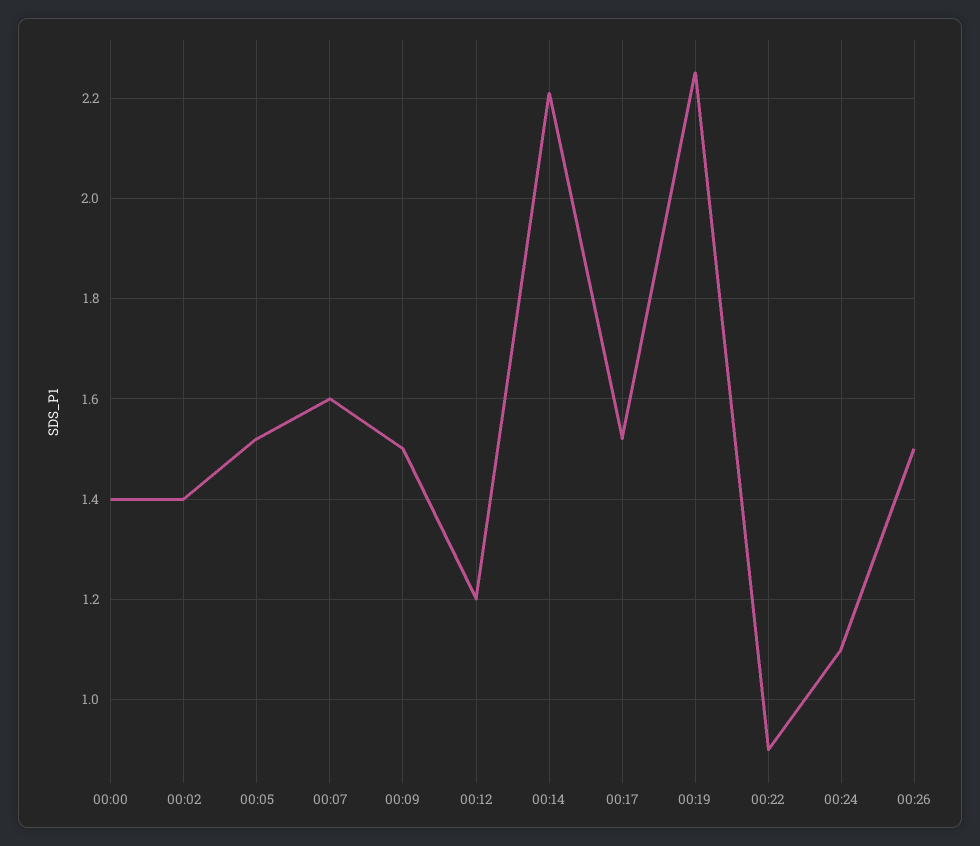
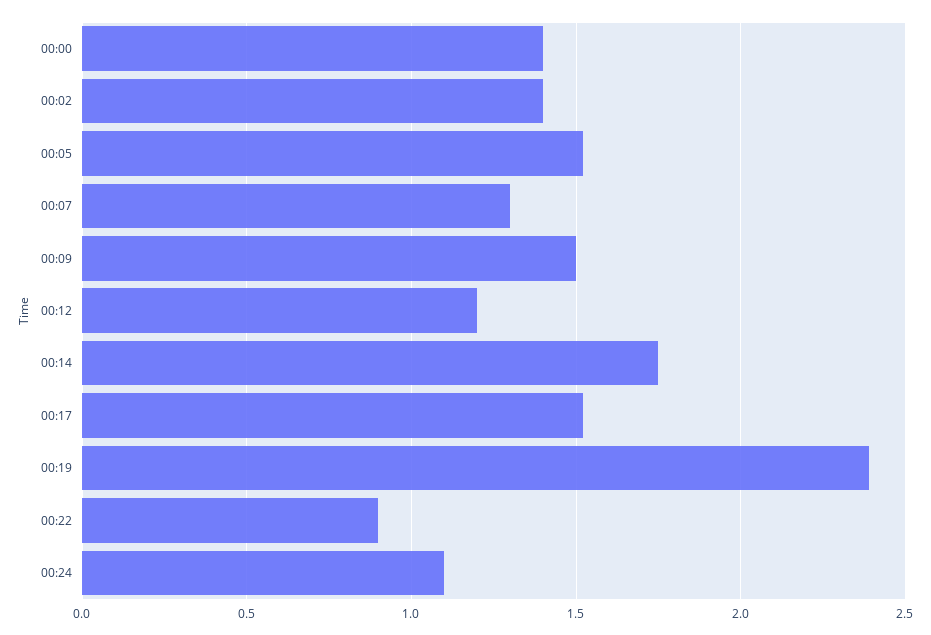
  {
    "00:00": 1.4,
    "00:02": 1.4,
    "00:05": 1.5,
-   "00:07": 1.6,
+   "00:07": 1.3,
    "00:09": 1.5,
    "00:12": 1.2,
-   "00:14": 2.2,
+   "00:14": 1.75,
    "00:17": 1.5,
-   "00:19": 2.25,
+   "00:19": 2.4,
    "00:22": 0.9,
-   "00:24": 1.1,
+   "00:24": 1.1
-   "00:26": 1.5
  }

